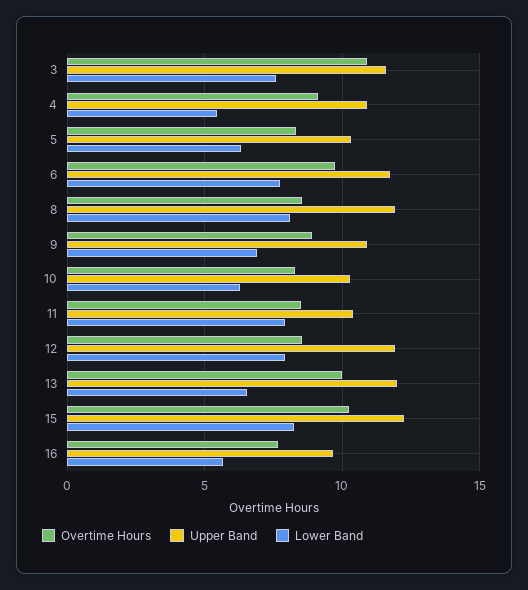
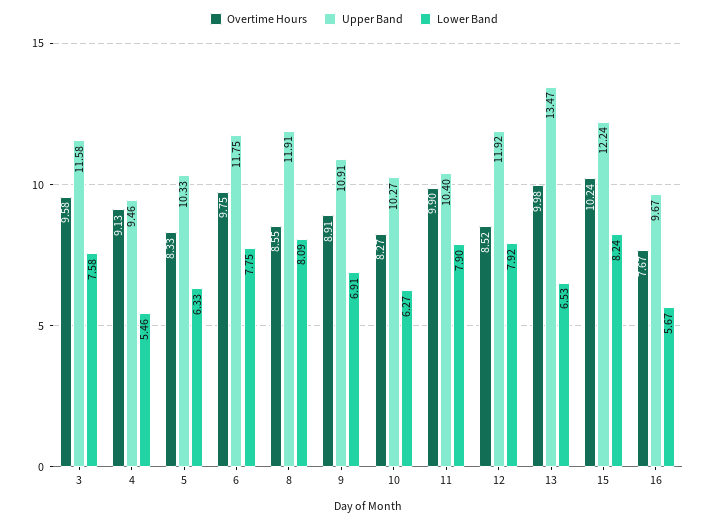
  {
    "Overtime Hours": {
-     "3": 11,
+     "3": 9.58,
      "4": 9.13,
      "5": 8.33,
      "6": 9.75,
      "8": 8.55,
      "9": 8.91,
      "10": 8.27,
-     "11": 8.5,
+     "11": 9.9,
      "12": 8.52,
      "13": 9.98,
      "15": 10.24,
      "16": 7.67
    },
    "Upper Band": {
      "3": 11.58,
-     "4": 11,
+     "4": 9.46,
      "5": 10.33,
      "6": 11.75,
      "8": 11.91,
      "9": 10.91,
      "10": 10.27,
      "11": 10.4,
      "12": 11.92,
-     "13": 12,
+     "13": 13.47,
      "15": 12.24,
      "16": 9.67
    },
    "Lower Band": {
      "3": 7.58,
      "4": 5.46,
      "5": 6.33,
      "6": 7.75,
      "8": 8.09,
      "9": 6.91,
      "10": 6.27,
      "11": 7.9,
      "12": 7.92,
      "13": 6.53,
      "15": 8.24,
      "16": 5.67
    }
  }

